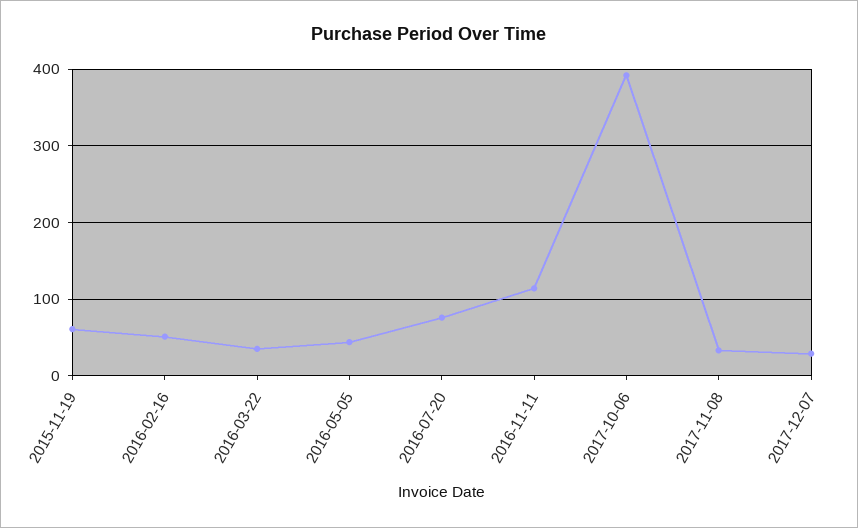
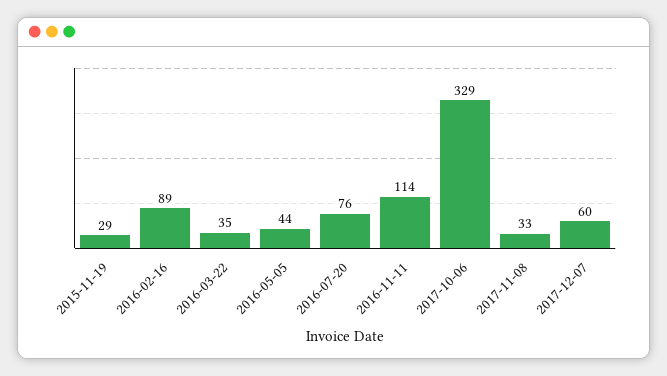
  {
-   "2015-11-19": 60,
+   "2015-11-19": 29,
-   "2016-02-16": 50,
+   "2016-02-16": 89,
    "2016-03-22": 35,
    "2016-05-05": 44,
    "2016-07-20": 76,
    "2016-11-11": 114,
-   "2017-10-06": 390,
+   "2017-10-06": 329,
    "2017-11-08": 33,
-   "2017-12-07": 30
+   "2017-12-07": 60
  }

